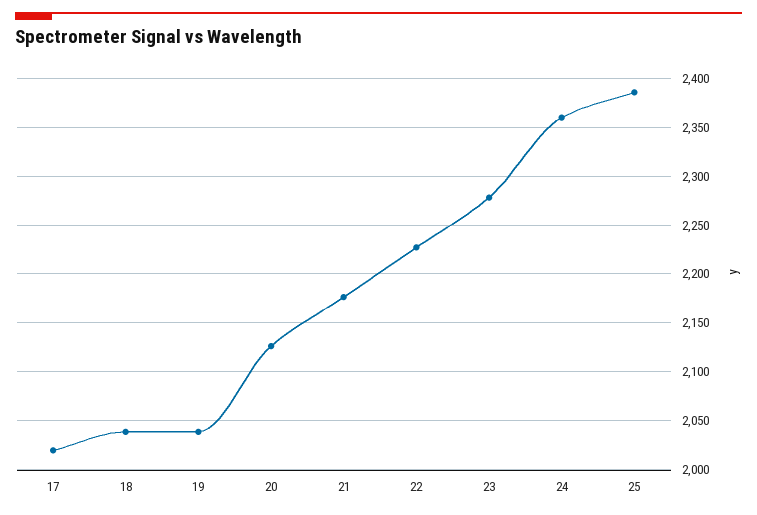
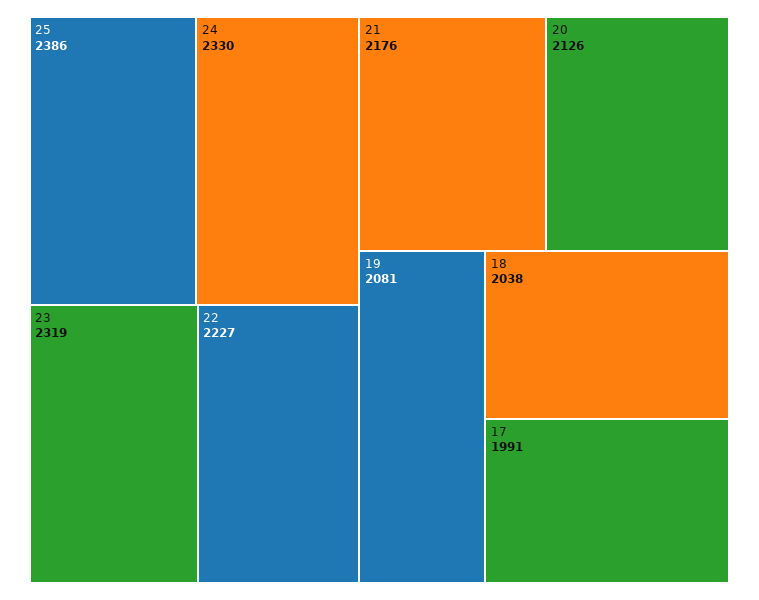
  {
-   "17": 2020,
+   "17": 1991,
    "18": 2038,
-   "19": 2040,
+   "19": 2081,
    "20": 2126,
    "21": 2176,
    "22": 2227,
-   "23": 2280,
+   "23": 2319,
-   "24": 2360,
+   "24": 2330,
    "25": 2386
  }

